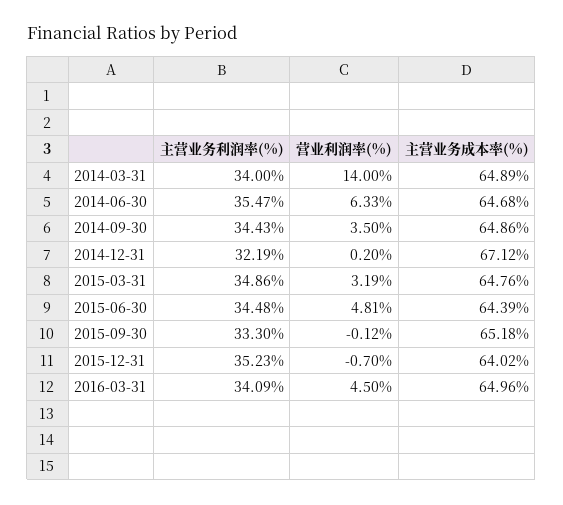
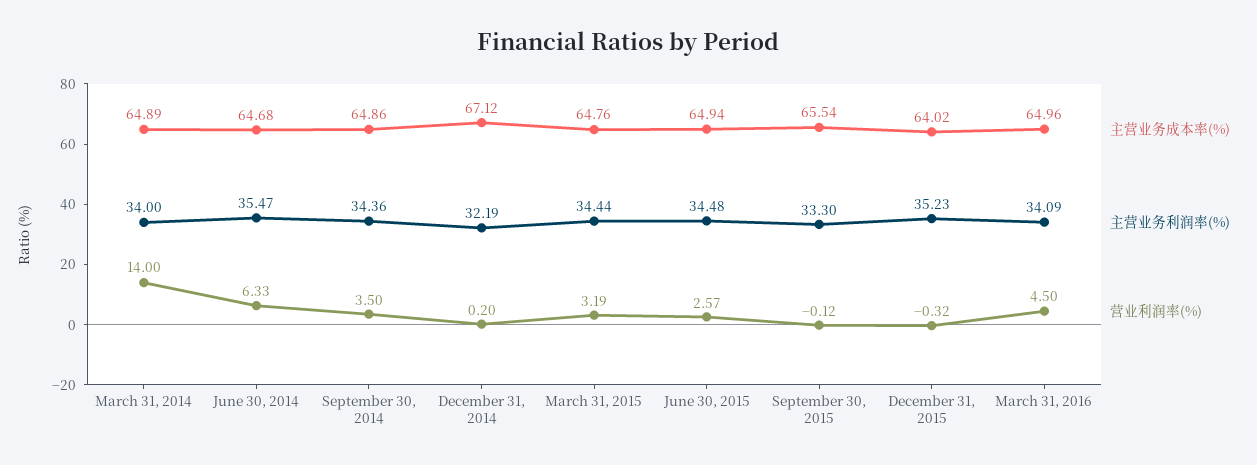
  {
    "主营业务利润率(%)": {
      "2014-03-31": 34,
      "2014-06-30": 35.47,
-     "2014-09-30": 34.43,
+     "2014-09-30": 34.36,
      "2014-12-31": 32.19,
-     "2015-03-31": 34.86,
+     "2015-03-31": 34.44,
      "2015-06-30": 34.48,
      "2015-09-30": 33.3,
      "2015-12-31": 35.23,
      "2016-03-31": 34.09
    },
    "营业利润率(%)": {
      "2014-03-31": 14,
      "2014-06-30": 6.33,
      "2014-09-30": 3.5,
      "2014-12-31": 0.2,
      "2015-03-31": 3.19,
-     "2015-06-30": 4.81,
+     "2015-06-30": 2.57,
      "2015-09-30": -0.12,
-     "2015-12-31": -0.7,
+     "2015-12-31": -0.32,
      "2016-03-31": 4.5
    },
    "主营业务成本率(%)": {
      "2014-03-31": 64.89,
      "2014-06-30": 64.68,
      "2014-09-30": 64.86,
      "2014-12-31": 67.12,
      "2015-03-31": 64.76,
-     "2015-06-30": 64.39,
+     "2015-06-30": 64.94,
-     "2015-09-30": 65.18,
+     "2015-09-30": 65.54,
      "2015-12-31": 64.02,
      "2016-03-31": 64.96
    }
  }

